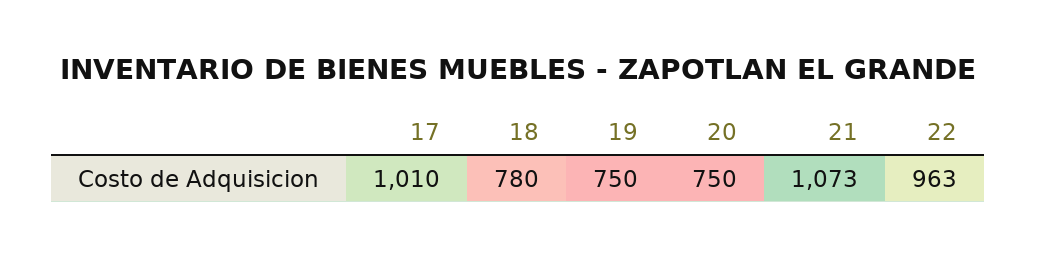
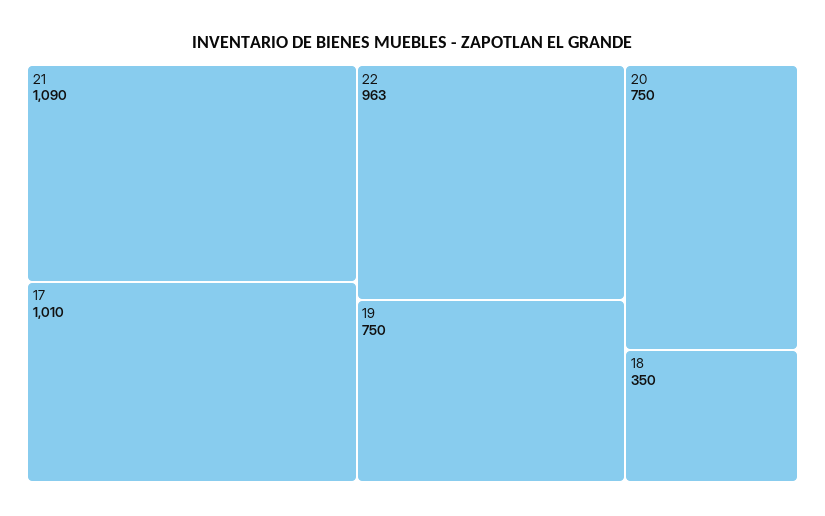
  {
    "17": 1010,
-   "18": 780,
+   "18": 350,
    "19": 750,
    "20": 750,
-   "21": 1073,
+   "21": 1090,
    "22": 963
  }

